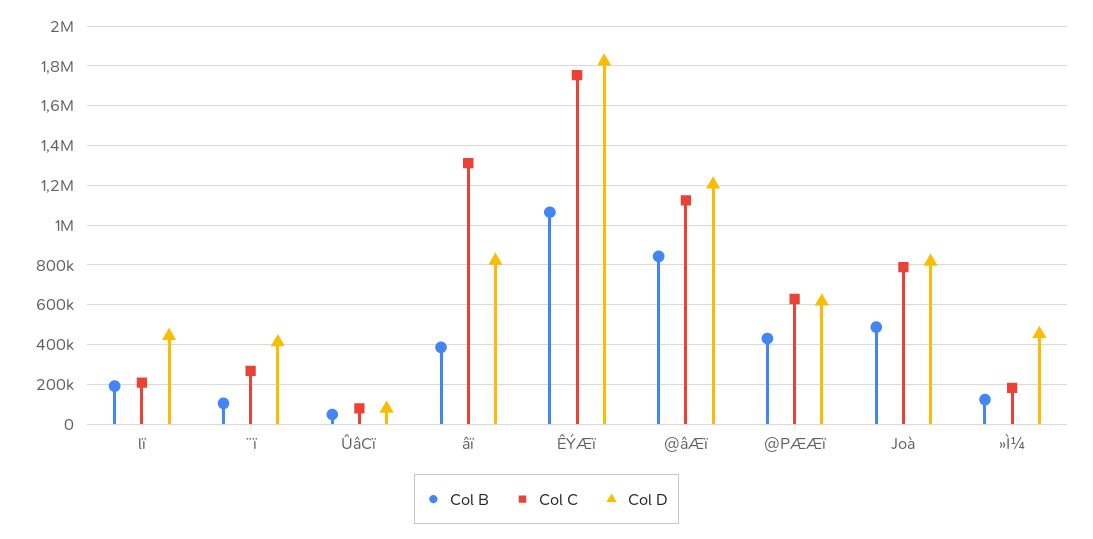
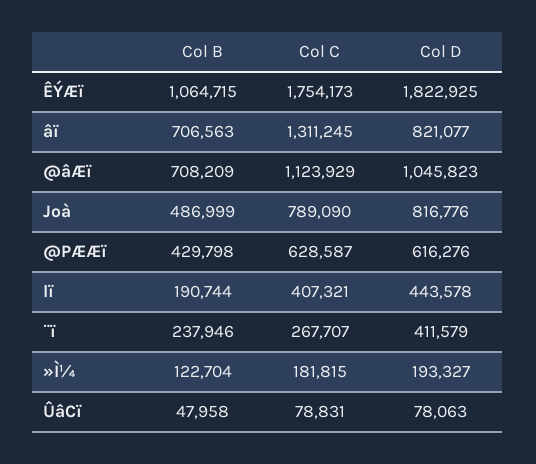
  {
    "Col B": {
      "lï": 190744,
-     "¨ï": 100000,
+     "¨ï": 237946,
      "ÛâCï": 47958,
-     "âï": 400000,
+     "âï": 706563,
      "ÊÝÆï": 1064715,
-     "@âÆï": 850000,
+     "@âÆï": 708209,
      "@PÆÆï": 429798,
      "Joà": 486999,
      "»Ì¼": 122704
    },
    "Col C": {
-     "lï": 200000,
+     "lï": 407321,
      "¨ï": 267707,
      "ÛâCï": 78831,
      "âï": 1311245,
      "ÊÝÆï": 1754173,
      "@âÆï": 1123929,
      "@PÆÆï": 628587,
      "Joà": 789090,
      "»Ì¼": 181815
    },
    "Col D": {
      "lï": 443578,
      "¨ï": 411579,
      "ÛâCï": 78063,
      "âï": 821077,
      "ÊÝÆï": 1822925,
-     "@âÆï": 1200000,
+     "@âÆï": 1045823,
      "@PÆÆï": 616276,
      "Joà": 816776,
-     "»Ì¼": 450000
+     "»Ì¼": 193327
    }
  }

